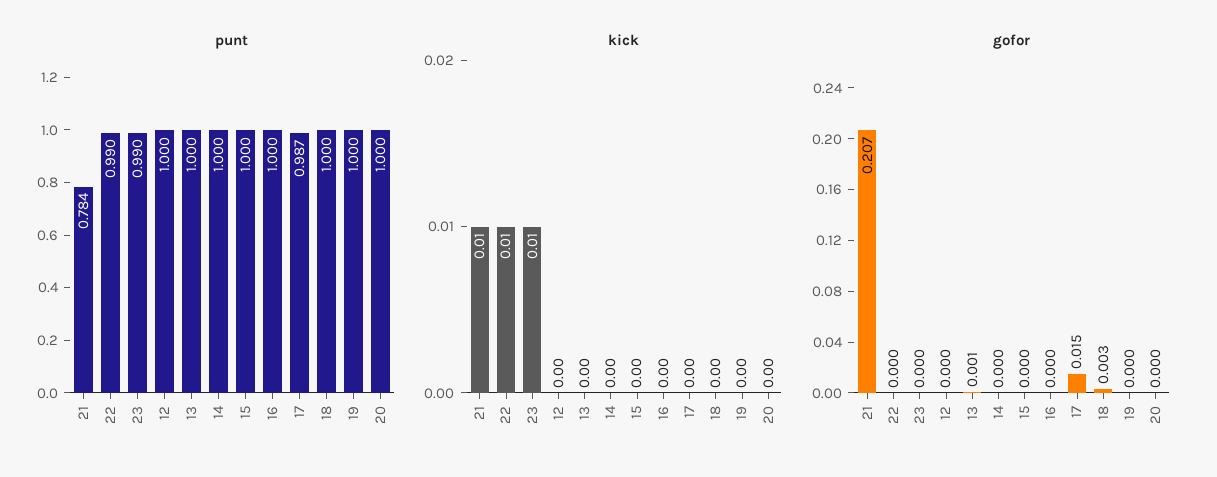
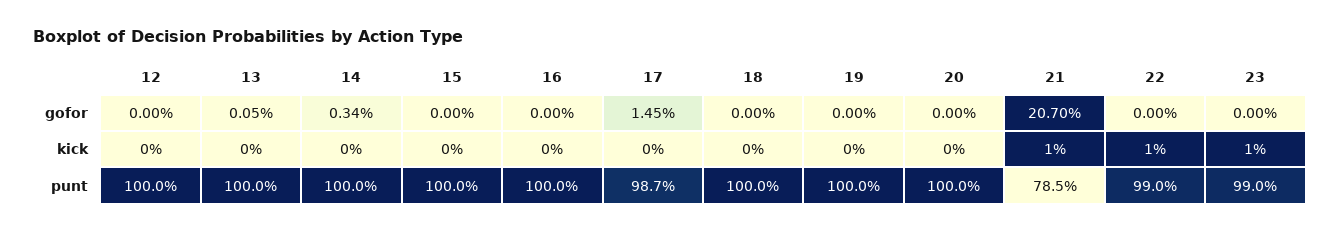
  {
    "punt": {
-     "21": 0.784,
+     "21": 0.785,
      "22": 0.99,
      "23": 0.99,
      "12": 1,
      "13": 1,
      "14": 1,
      "15": 1,
      "16": 1,
      "17": 0.987,
      "18": 1,
      "19": 1,
      "20": 1
    },
    "kick": {
      "21": 0.01,
      "22": 0.01,
      "23": 0.01,
      "12": 0,
      "13": 0,
      "14": 0,
      "15": 0,
      "16": 0,
      "17": 0,
      "18": 0,
      "19": 0,
      "20": 0
    },
    "gofor": {
      "21": 0.207,
      "22": 0,
      "23": 0,
      "12": 0,
      "13": 0.0005,
-     "14": 0,
+     "14": 0.0034,
      "15": 0,
      "16": 0,
      "17": 0.0145,
-     "18": 0.003,
+     "18": 0,
      "19": 0,
      "20": 0
    }
  }

